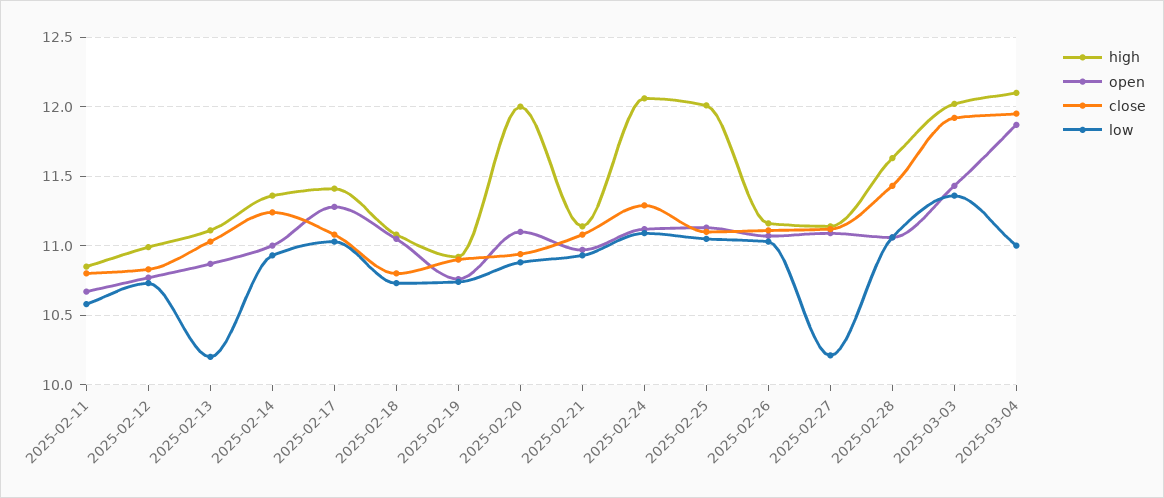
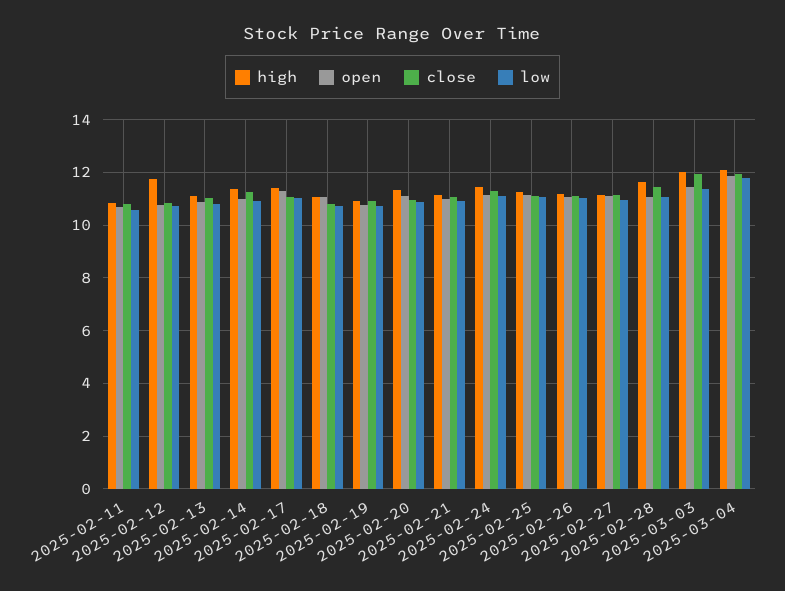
  {
    "high": {
      "2025-02-11": 10.85,
-     "2025-02-12": 11,
+     "2025-02-12": 11.75,
      "2025-02-13": 11.1,
      "2025-02-14": 11.35,
      "2025-02-17": 11.4,
      "2025-02-18": 11.1,
      "2025-02-19": 10.9,
-     "2025-02-20": 12,
+     "2025-02-20": 11.25,
      "2025-02-21": 11.15,
-     "2025-02-24": 12.05,
+     "2025-02-24": 11.5,
-     "2025-02-25": 12,
+     "2025-02-25": 11.25,
      "2025-02-26": 11.15,
      "2025-02-27": 11.15,
      "2025-02-28": 11.65,
      "2025-03-03": 12,
      "2025-03-04": 12.1
    },
    "open": {
      "2025-02-11": 10.65,
      "2025-02-12": 10.75,
      "2025-02-13": 10.85,
      "2025-02-14": 11,
      "2025-02-17": 11.3,
      "2025-02-18": 11.05,
      "2025-02-19": 10.75,
      "2025-02-20": 11.1,
      "2025-02-21": 10.95,
      "2025-02-24": 11.1,
      "2025-02-25": 11.15,
      "2025-02-26": 11.05,
      "2025-02-27": 11.1,
      "2025-02-28": 11.05,
      "2025-03-03": 11.45,
      "2025-03-04": 11.85
    },
    "close": {
      "2025-02-11": 10.8,
      "2025-02-12": 10.85,
      "2025-02-13": 11.05,
      "2025-02-14": 11.25,
      "2025-02-17": 11.1,
      "2025-02-18": 10.8,
      "2025-02-19": 10.9,
      "2025-02-20": 10.95,
      "2025-02-21": 11.1,
      "2025-02-24": 11.3,
      "2025-02-25": 11.1,
      "2025-02-26": 11.1,
      "2025-02-27": 11.1,
      "2025-02-28": 11.45,
      "2025-03-03": 11.9,
      "2025-03-04": 11.95
    },
    "low": {
      "2025-02-11": 10.6,
      "2025-02-12": 10.75,
-     "2025-02-13": 10.2,
+     "2025-02-13": 10.75,
      "2025-02-14": 10.95,
      "2025-02-17": 11.05,
      "2025-02-18": 10.75,
      "2025-02-19": 10.75,
      "2025-02-20": 10.9,
      "2025-02-21": 10.95,
      "2025-02-24": 11.1,
      "2025-02-25": 11.05,
      "2025-02-26": 11.05,
-     "2025-02-27": 10.2,
+     "2025-02-27": 11,
      "2025-02-28": 11.05,
      "2025-03-03": 11.35,
-     "2025-03-04": 11
+     "2025-03-04": 11.75
    }
  }

